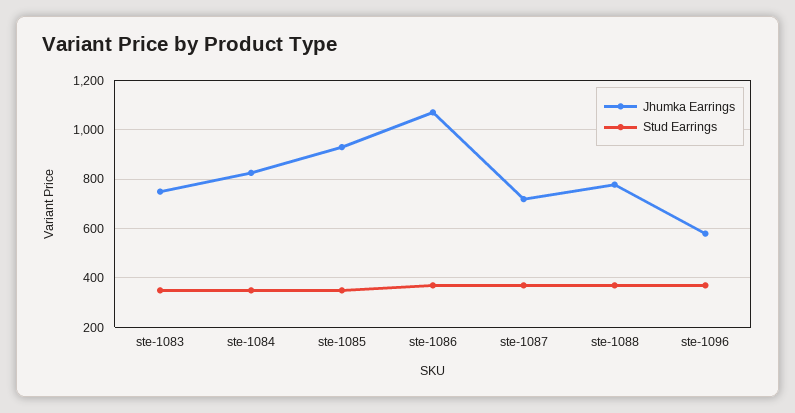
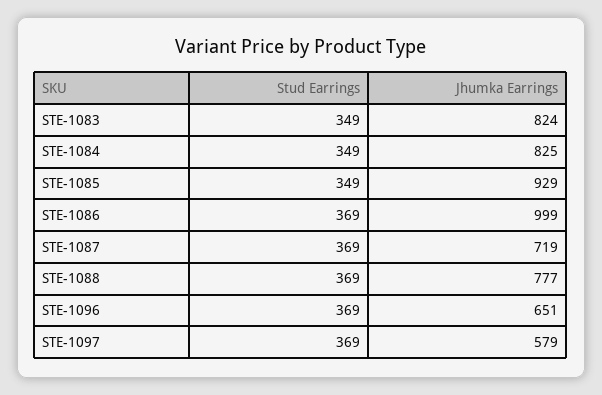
  {
    "Jhumka Earrings": {
-     "ste-1083": 750,
+     "ste-1083": 824,
      "ste-1084": 825,
      "ste-1085": 929,
-     "ste-1086": 1075,
+     "ste-1086": 999,
      "ste-1087": 719,
      "ste-1088": 777,
-     "ste-1096": 575
+     "ste-1096": 651,
+     "STE-1097": 579
    },
    "Stud Earrings": {
      "ste-1083": 349,
      "ste-1084": 349,
      "ste-1085": 349,
      "ste-1086": 369,
      "ste-1087": 369,
      "ste-1088": 369,
-     "ste-1096": 369
+     "ste-1096": 369,
+     "STE-1097": 369
    }
  }

